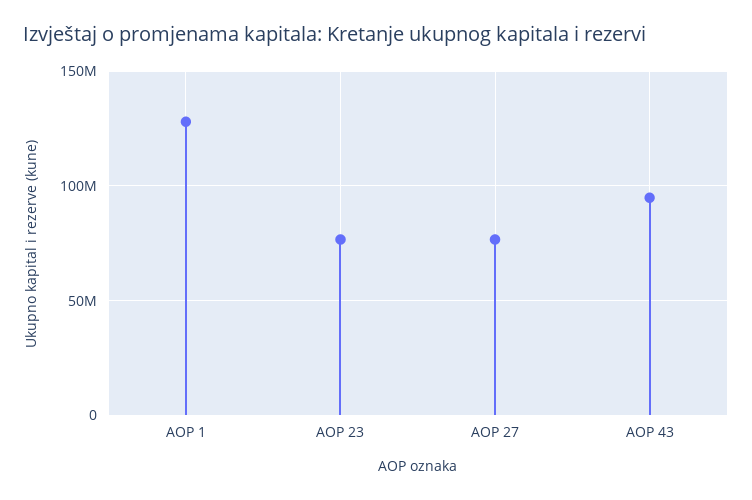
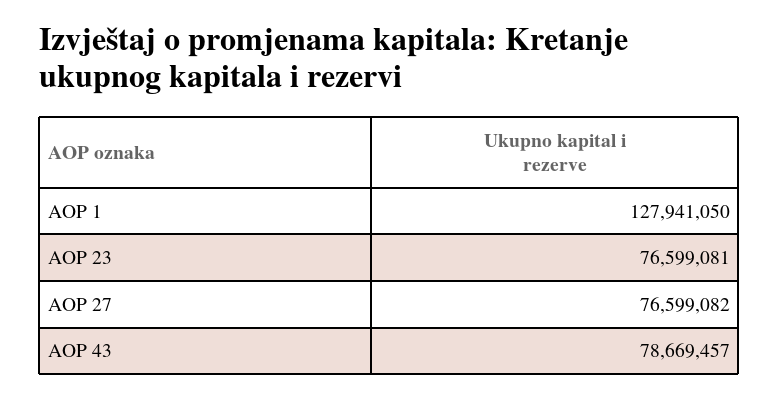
  {
    "AOP 1": 127941050,
    "AOP 23": 76599081,
    "AOP 27": 76599082,
-   "AOP 43": 95000000
+   "AOP 43": 78669457
  }

